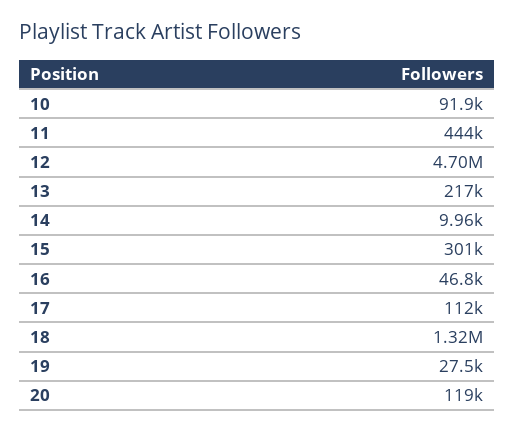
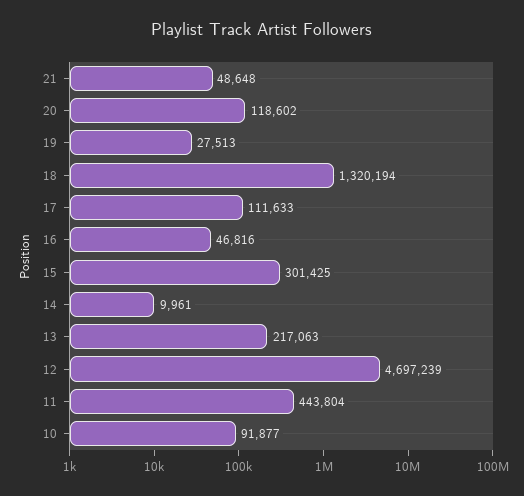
  {
    "10": 91877,
    "11": 443804,
    "12": 4697239,
    "13": 217063,
    "14": 9961,
    "15": 301425,
    "16": 46816,
    "17": 111633,
    "18": 1320194,
    "19": 27513,
-   "20": 118602
+   "20": 118602,
+   "21": 48648
  }

